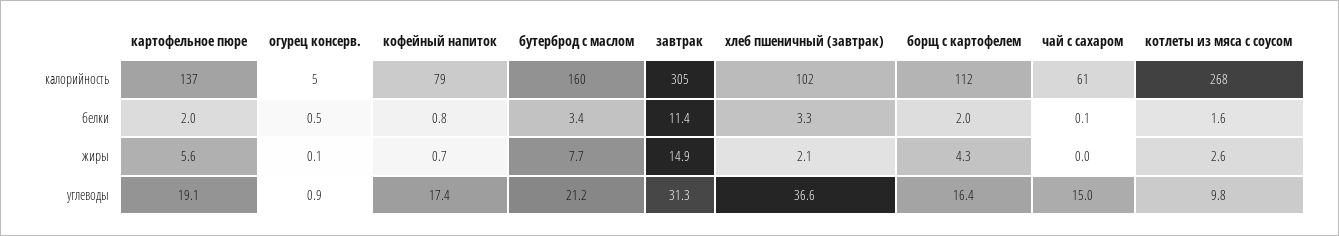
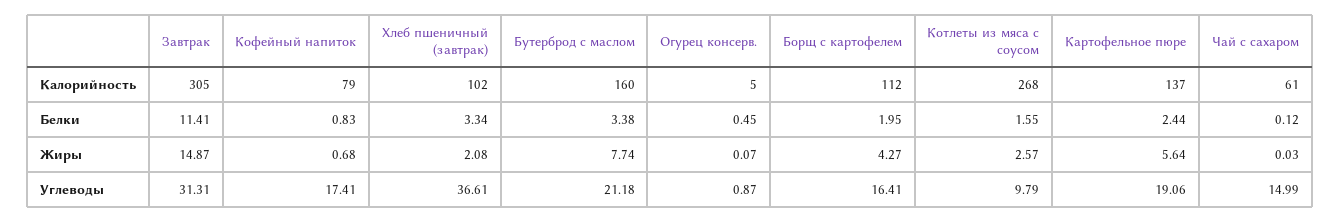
  {
    "картофельное пюре": {
      "калорийность": 137,
-     "белки": 2,
+     "белки": 2.44,
      "жиры": 5.64,
      "углеводы": 19.06
    },
    "огурец консерв.": {
      "калорийность": 5,
      "белки": 0.45,
      "жиры": 0.07,
      "углеводы": 0.87
    },
    "кофейный напиток": {
      "калорийность": 79,
      "белки": 0.83,
      "жиры": 0.68,
      "углеводы": 17.41
    },
    "бутерброд с маслом": {
      "калорийность": 160,
      "белки": 3.38,
      "жиры": 7.74,
      "углеводы": 21.18
    },
    "завтрак": {
      "калорийность": 305,
      "белки": 11.41,
      "жиры": 14.87,
      "углеводы": 31.31
    },
    "хлеб пшеничный (завтрак)": {
      "калорийность": 102,
      "белки": 3.34,
      "жиры": 2.08,
      "углеводы": 36.61
    },
    "борщ с картофелем": {
      "калорийность": 112,
      "белки": 1.95,
      "жиры": 4.27,
      "углеводы": 16.41
    },
    "чай с сахаром": {
      "калорийность": 61,
      "белки": 0.12,
      "жиры": 0.03,
      "углеводы": 14.99
    },
    "котлеты из мяса с соусом": {
      "калорийность": 268,
      "белки": 1.55,
      "жиры": 2.57,
      "углеводы": 9.79
    }
  }

